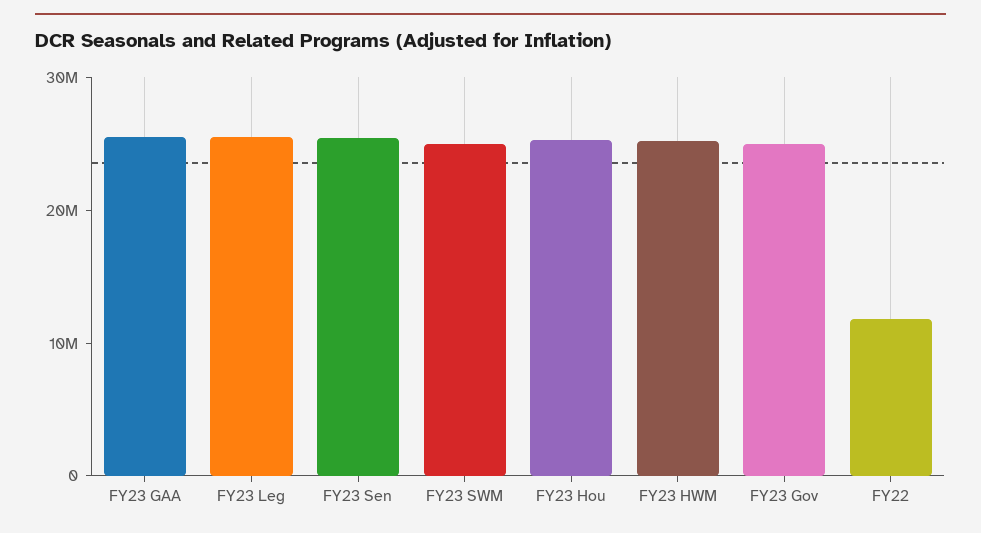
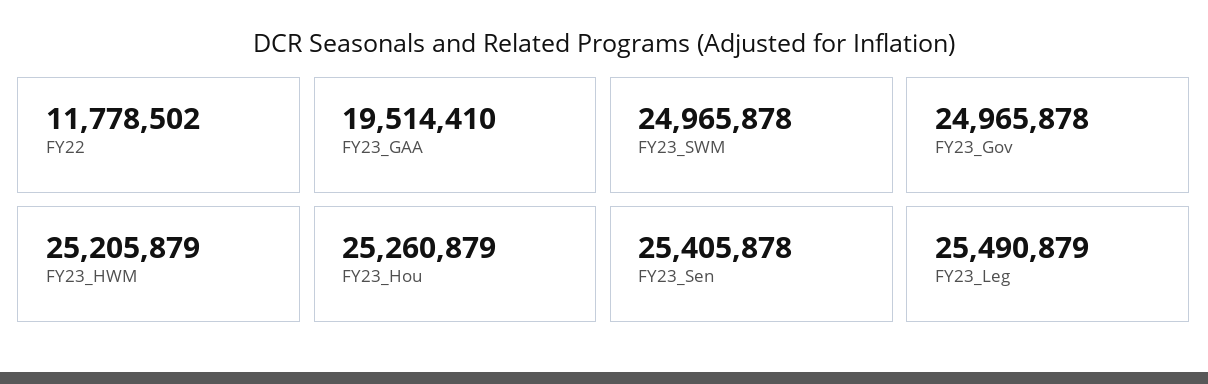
  {
-   "FY23 GAA": 26000000,
+   "FY23 GAA": 19514410,
    "FY23 Leg": 25490879,
    "FY23 Sen": 25405878,
    "FY23 SWM": 24965878,
    "FY23 Hou": 25260879,
    "FY23 HWM": 25205879,
    "FY23 Gov": 24965878,
    "FY22": 11778502
  }

